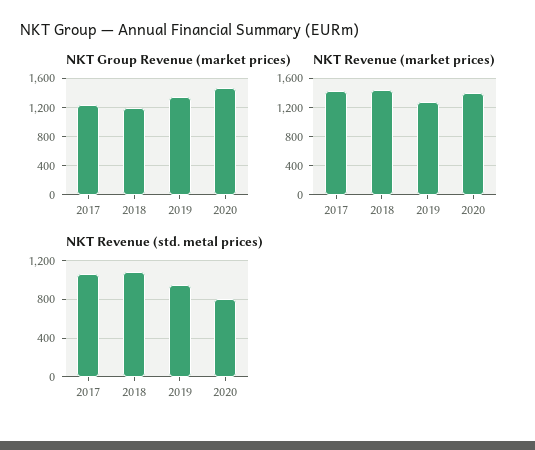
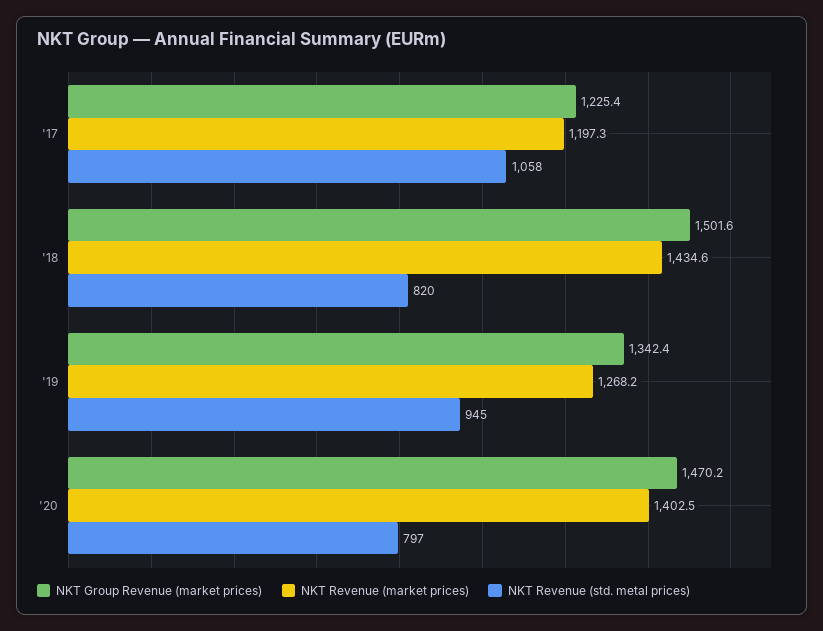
  {
    "NKT Group Revenue (market prices)": {
      "2017": 1225.4,
-     "2018": 1200,
+     "2018": 1501.6,
      "2019": 1342.4,
      "2020": 1470.2
    },
    "NKT Revenue (market prices)": {
-     "2017": 1400,
+     "2017": 1197.3,
      "2018": 1434.6,
      "2019": 1268.2,
      "2020": 1402.5
    },
    "NKT Revenue (std. metal prices)": {
      "2017": 1058,
-     "2018": 1100,
+     "2018": 820,
      "2019": 945,
      "2020": 797
    }
  }

